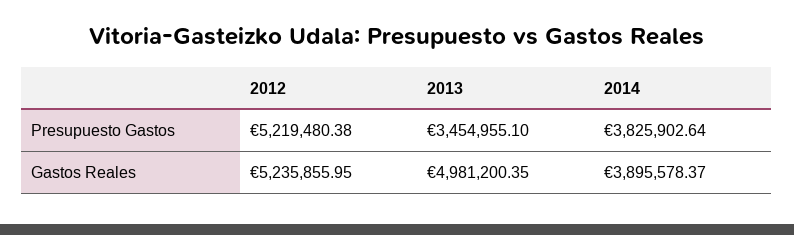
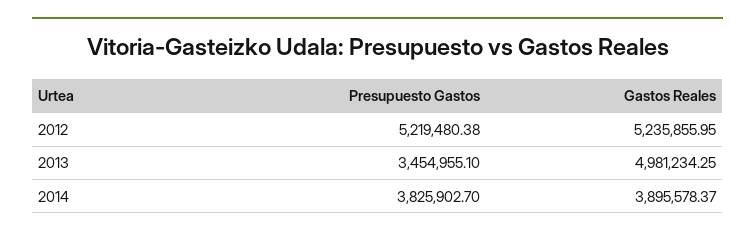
  {
    "2012": {
      "Presupuesto Gastos": 5219480.38,
      "Gastos Reales": 5235855.95
    },
    "2013": {
      "Presupuesto Gastos": 3454955.1,
-     "Gastos Reales": 4981200.35
+     "Gastos Reales": 4981234.25
    },
    "2014": {
-     "Presupuesto Gastos": 3825902.64,
+     "Presupuesto Gastos": 3825902.7,
      "Gastos Reales": 3895578.37
    }
  }

